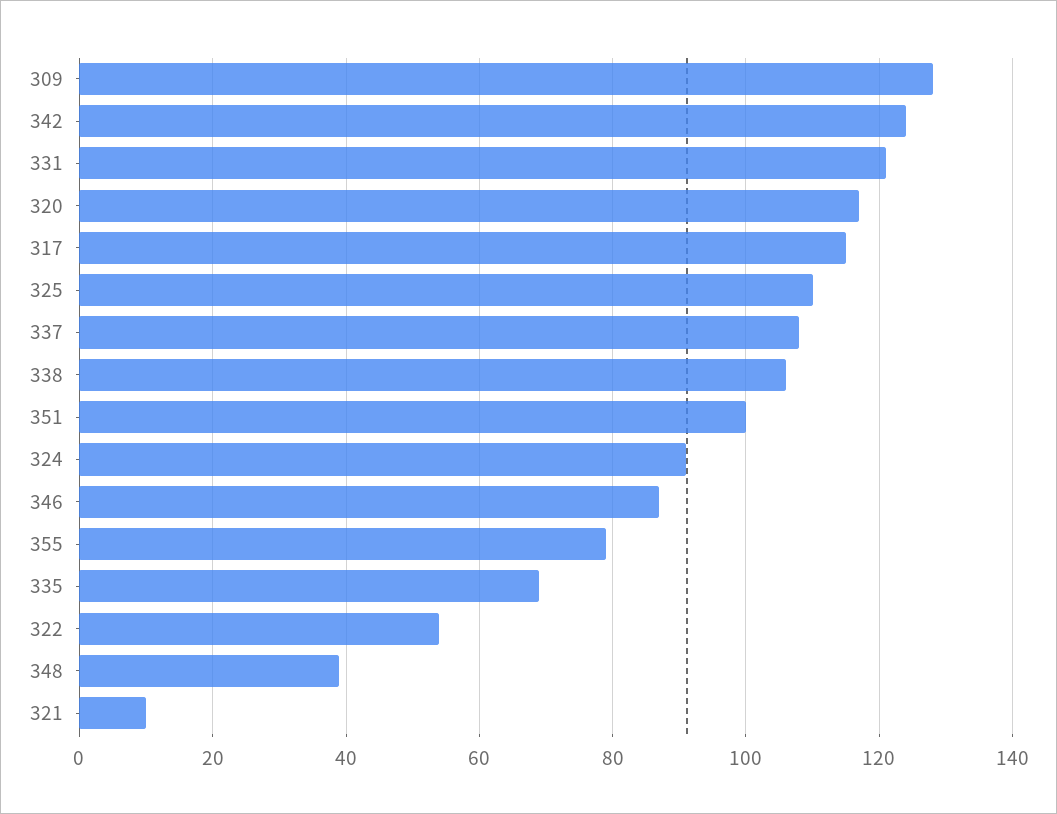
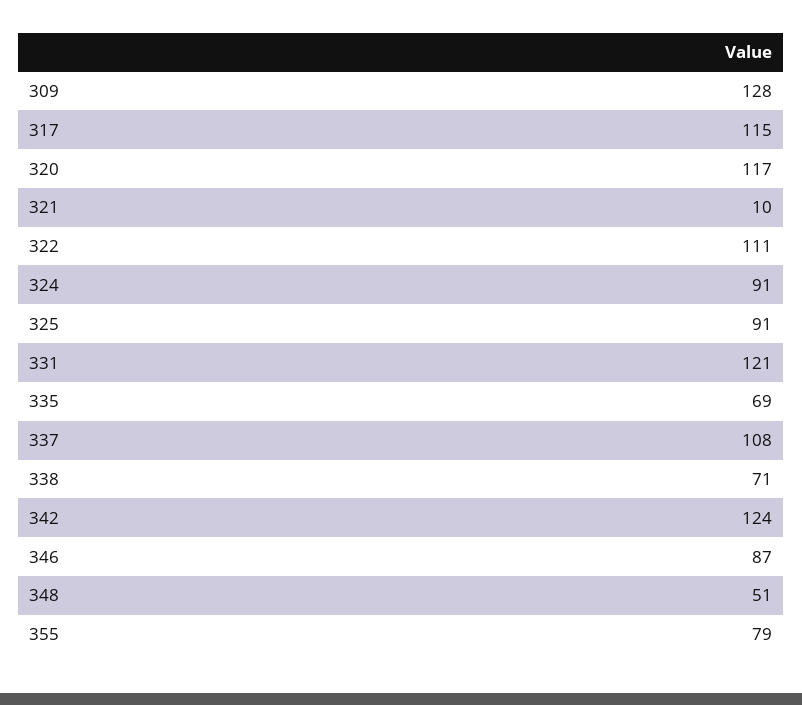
  {
    "309": 128,
    "342": 124,
    "331": 121,
    "320": 117,
    "317": 115,
-   "325": 110,
+   "325": 91,
    "337": 108,
-   "338": 105,
+   "338": 71,
-   "351": 100,
    "324": 91,
    "346": 87,
    "355": 79,
    "335": 69,
-   "322": 55,
+   "322": 111,
-   "348": 40,
+   "348": 51,
    "321": 10
  }

